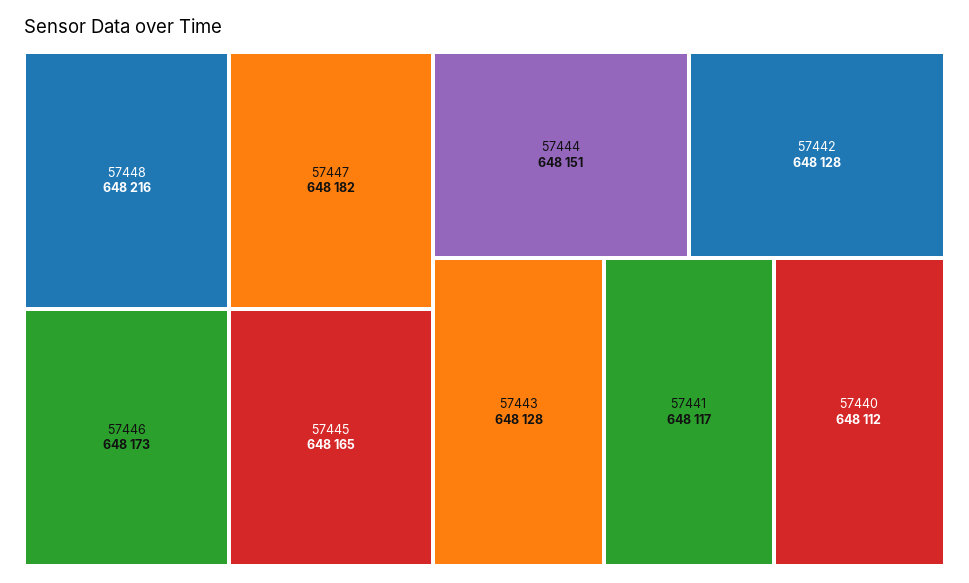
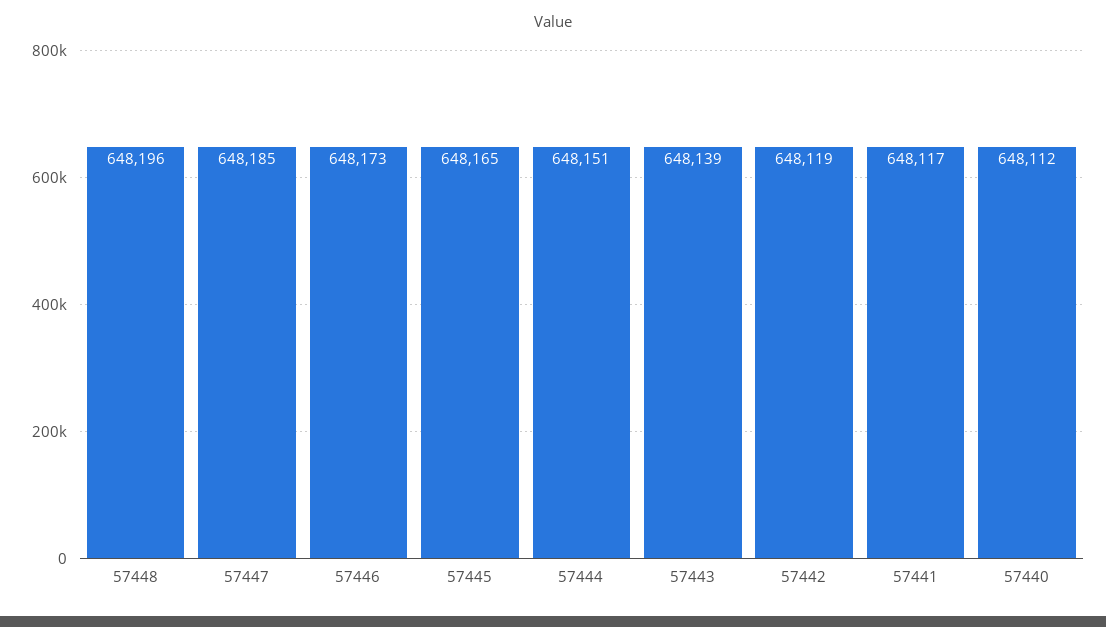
  {
-   "57448": 648216,
+   "57448": 648196,
-   "57447": 648182,
+   "57447": 648185,
    "57446": 648173,
    "57445": 648165,
    "57444": 648151,
-   "57442": 648128,
+   "57442": 648119,
-   "57443": 648128,
+   "57443": 648139,
    "57441": 648117,
    "57440": 648112
  }

